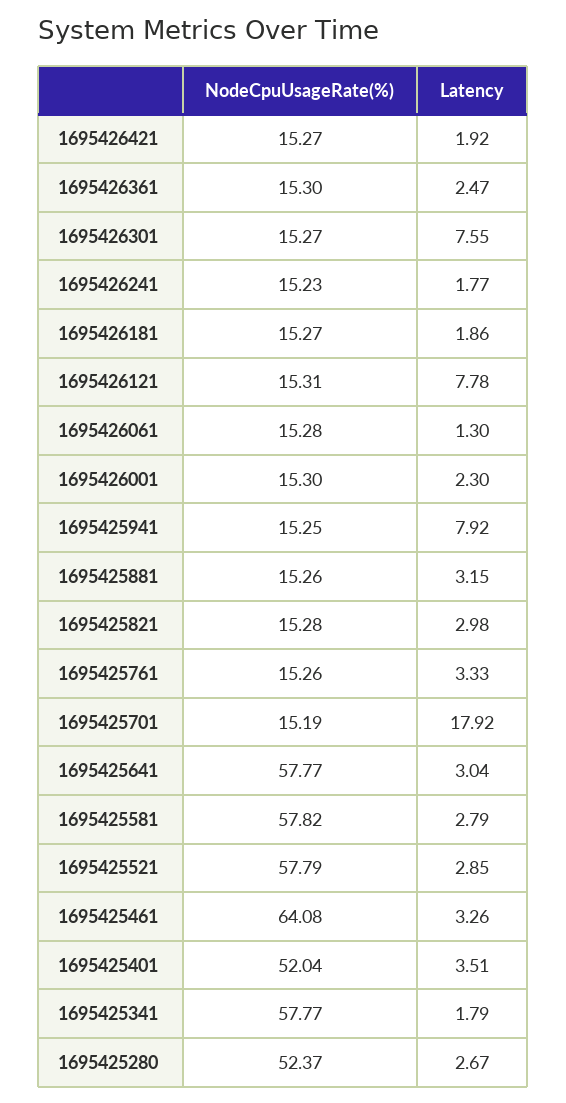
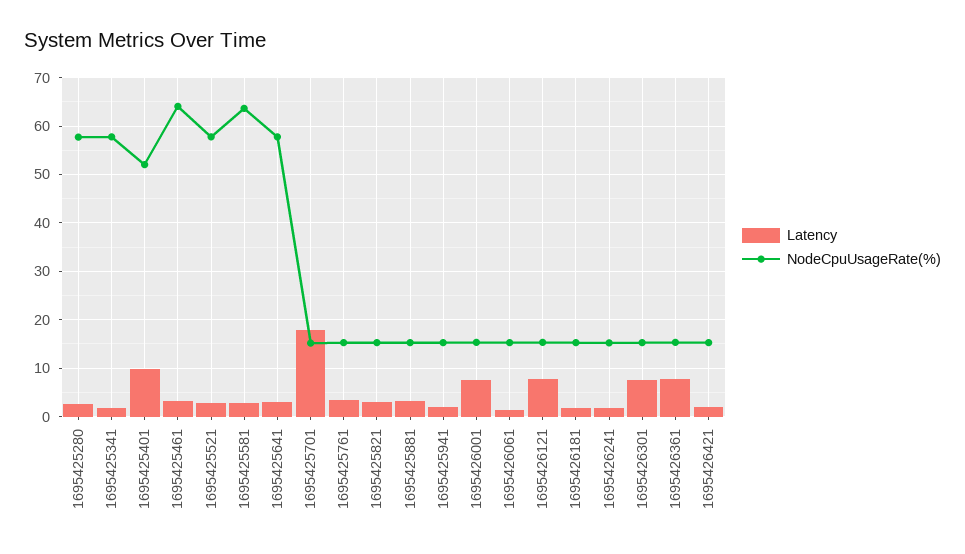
  {
    "NodeCpuUsageRate(%)": {
      "1695426421": 15.27,
      "1695426361": 15.3,
      "1695426301": 15.27,
      "1695426241": 15.23,
      "1695426181": 15.27,
      "1695426121": 15.31,
      "1695426061": 15.28,
      "1695426001": 15.3,
      "1695425941": 15.25,
      "1695425881": 15.26,
      "1695425821": 15.28,
      "1695425761": 15.26,
      "1695425701": 15.19,
      "1695425641": 57.77,
-     "1695425581": 57.82,
+     "1695425581": 64,
      "1695425521": 57.79,
      "1695425461": 64.08,
      "1695425401": 52.04,
      "1695425341": 57.77,
-     "1695425280": 52.37
+     "1695425280": 58
    },
    "Latency": {
      "1695426421": 1.92,
-     "1695426361": 2.47,
+     "1695426361": 8,
      "1695426301": 7.55,
      "1695426241": 1.77,
      "1695426181": 1.86,
      "1695426121": 7.78,
      "1695426061": 1.3,
-     "1695426001": 2.3,
+     "1695426001": 8,
-     "1695425941": 7.92,
+     "1695425941": 2,
      "1695425881": 3.15,
      "1695425821": 2.98,
      "1695425761": 3.33,
      "1695425701": 17.92,
      "1695425641": 3.04,
      "1695425581": 2.79,
      "1695425521": 2.85,
      "1695425461": 3.26,
-     "1695425401": 3.51,
+     "1695425401": 10,
      "1695425341": 1.79,
      "1695425280": 2.67
    }
  }

